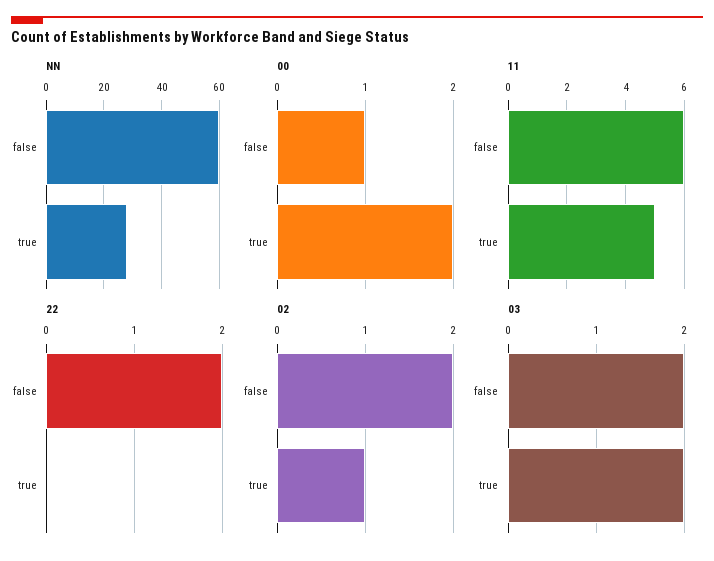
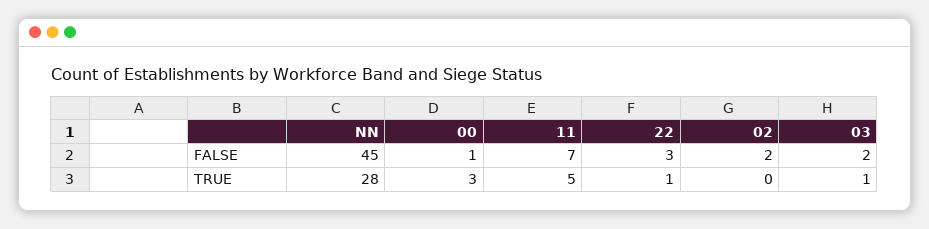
  {
    "NN": {
-     "false": 60,
+     "false": 45,
      "true": 28
    },
    "00": {
      "false": 1,
-     "true": 2
+     "true": 3
    },
    "11": {
-     "false": 6,
+     "false": 7,
      "true": 5
    },
    "22": {
-     "false": 2,
+     "false": 3,
-     "true": 0
+     "true": 1
    },
    "02": {
      "false": 2,
-     "true": 1
+     "true": 0
    },
    "03": {
      "false": 2,
-     "true": 2
+     "true": 1
    }
  }

